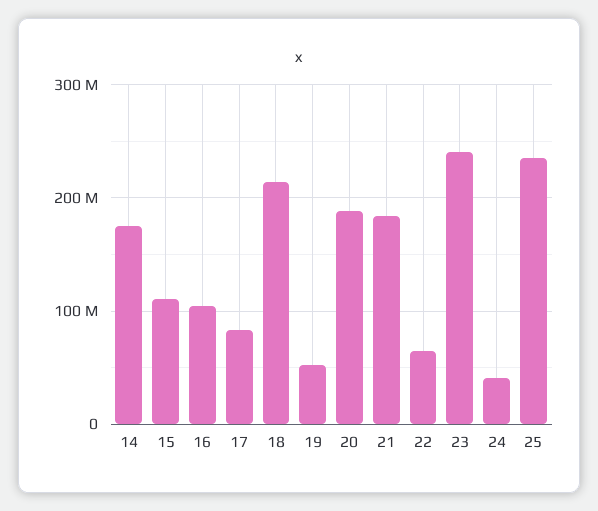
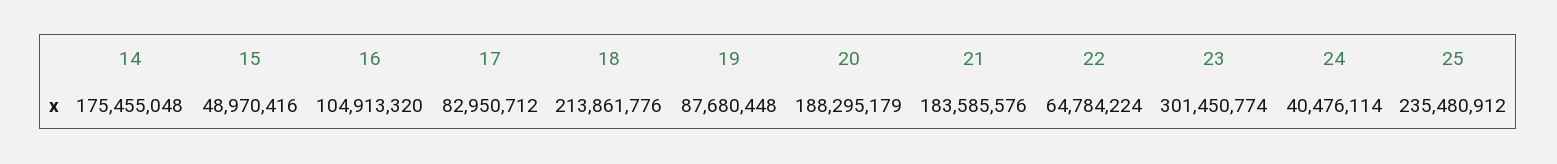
  {
    "14": 175455048,
-   "15": 110000000,
+   "15": 48970416,
    "16": 104913320,
    "17": 82950712,
    "18": 213861776,
-   "19": 50000000,
+   "19": 87680448,
    "20": 188295179,
    "21": 183585576,
    "22": 64784224,
-   "23": 240000000,
+   "23": 301450774,
    "24": 40476114,
    "25": 235480912
  }

